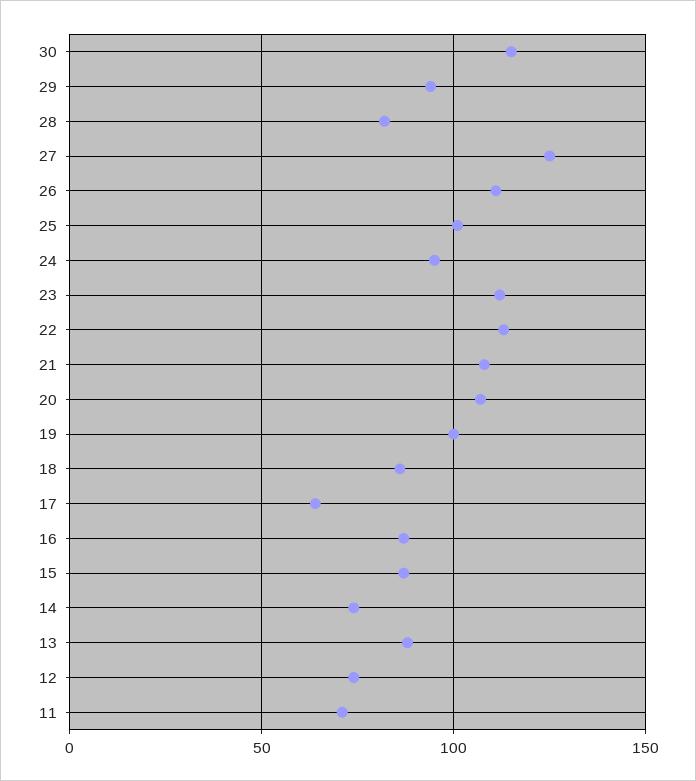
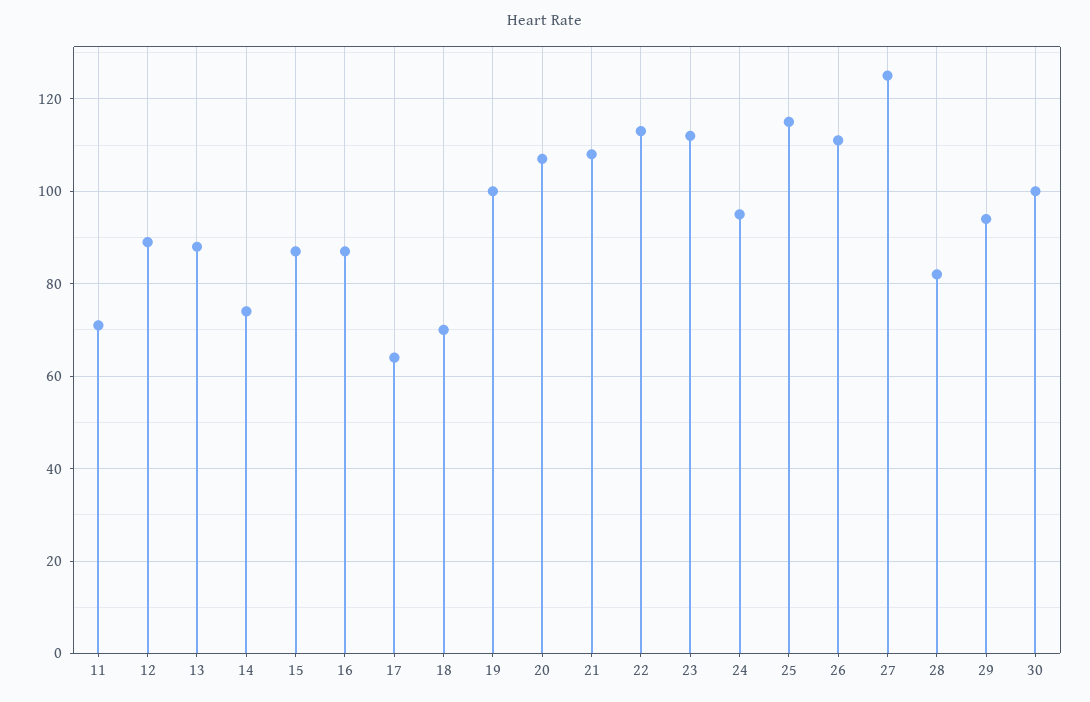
  {
-   "30": 115,
+   "30": 100,
    "29": 95,
    "28": 80,
    "27": 125,
    "26": 110,
-   "25": 100,
+   "25": 115,
    "24": 95,
    "23": 110,
    "22": 115,
    "21": 110,
    "20": 105,
    "19": 100,
-   "18": 85,
+   "18": 70,
    "17": 65,
    "16": 85,
    "15": 85,
    "14": 75,
    "13": 90,
-   "12": 75,
+   "12": 90,
    "11": 70
  }

